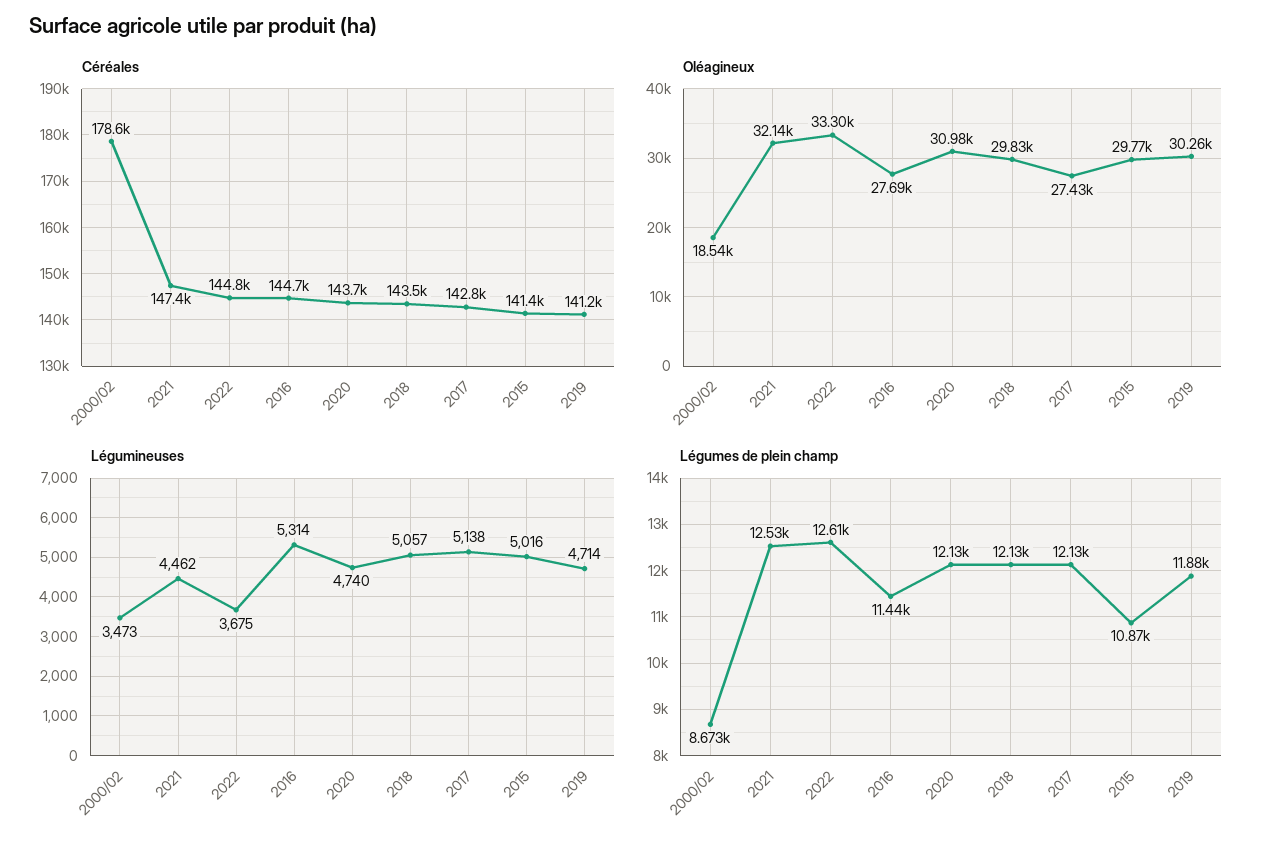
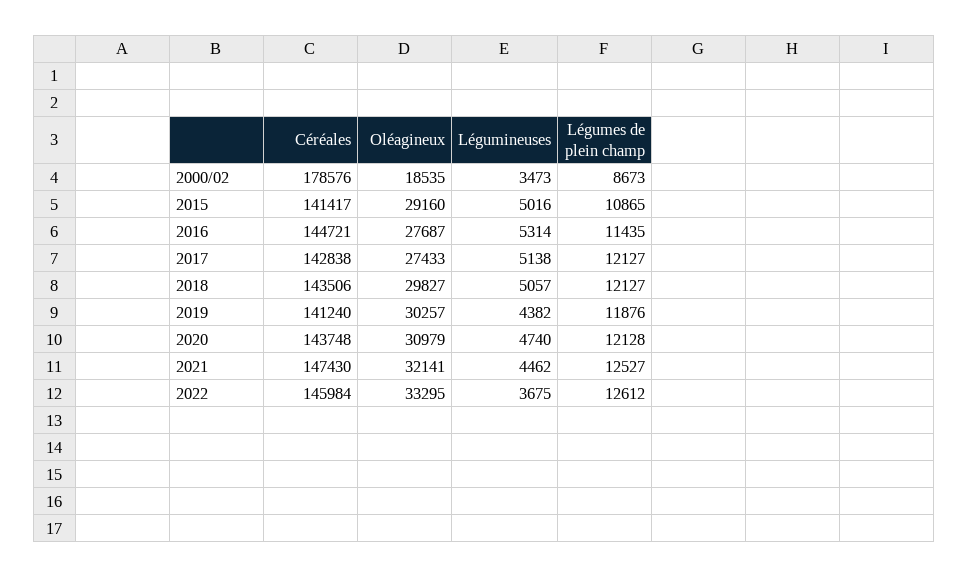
  {
    "Céréales": {
      "2000/02": 178576,
      "2021": 147430,
-     "2022": 144800,
+     "2022": 145984,
      "2016": 144721,
      "2020": 143748,
      "2018": 143506,
      "2017": 142838,
      "2015": 141417,
      "2019": 141240
    },
    "Oléagineux": {
      "2000/02": 18535,
      "2021": 32141,
      "2022": 33295,
      "2016": 27687,
      "2020": 30979,
      "2018": 29827,
      "2017": 27433,
-     "2015": 29770,
+     "2015": 29160,
      "2019": 30257
    },
    "Légumineuses": {
      "2000/02": 3473,
      "2021": 4462,
      "2022": 3675,
      "2016": 5314,
      "2020": 4740,
      "2018": 5057,
      "2017": 5138,
      "2015": 5016,
-     "2019": 4714
+     "2019": 4382
    },
    "Légumes de plein champ": {
      "2000/02": 8673,
      "2021": 12527,
      "2022": 12612,
      "2016": 11435,
      "2020": 12128,
      "2018": 12127,
      "2017": 12127,
      "2015": 10865,
      "2019": 11876
    }
  }

